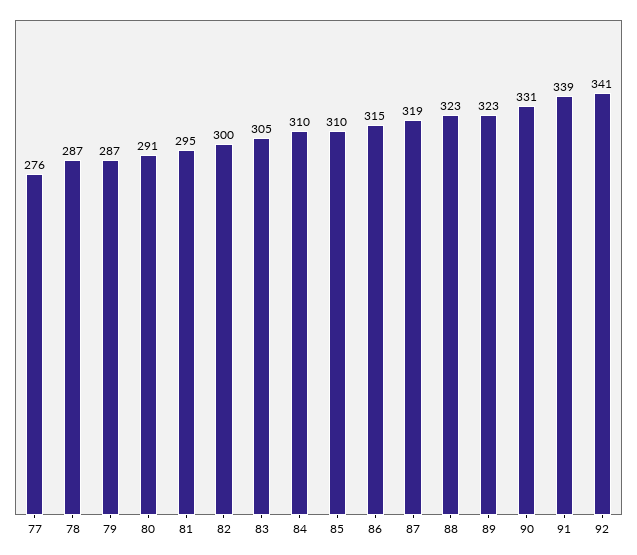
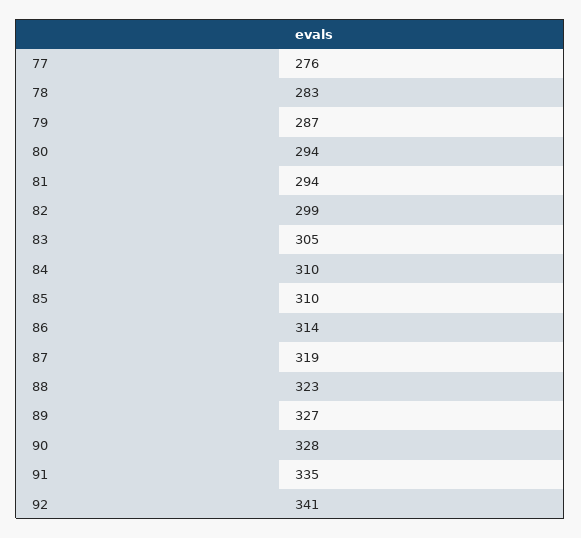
  {
    "77": 276,
-   "78": 287,
+   "78": 283,
    "79": 287,
-   "80": 291,
+   "80": 294,
-   "81": 295,
+   "81": 294,
-   "82": 300,
+   "82": 299,
    "83": 305,
    "84": 310,
    "85": 310,
-   "86": 315,
+   "86": 314,
    "87": 319,
    "88": 323,
-   "89": 323,
+   "89": 327,
-   "90": 331,
+   "90": 328,
-   "91": 339,
+   "91": 335,
    "92": 341
  }

